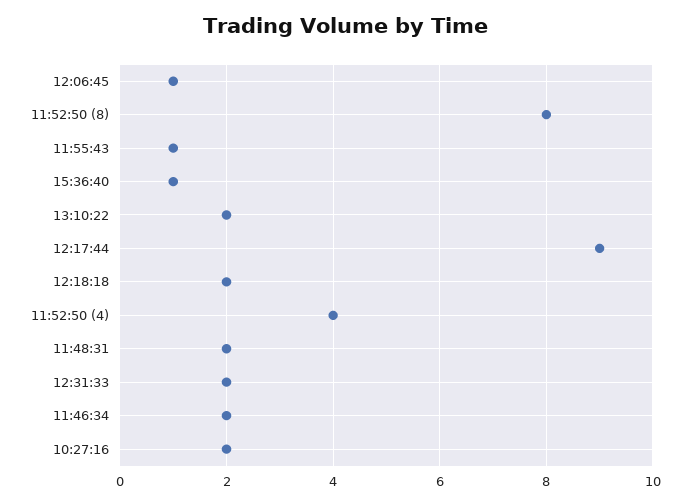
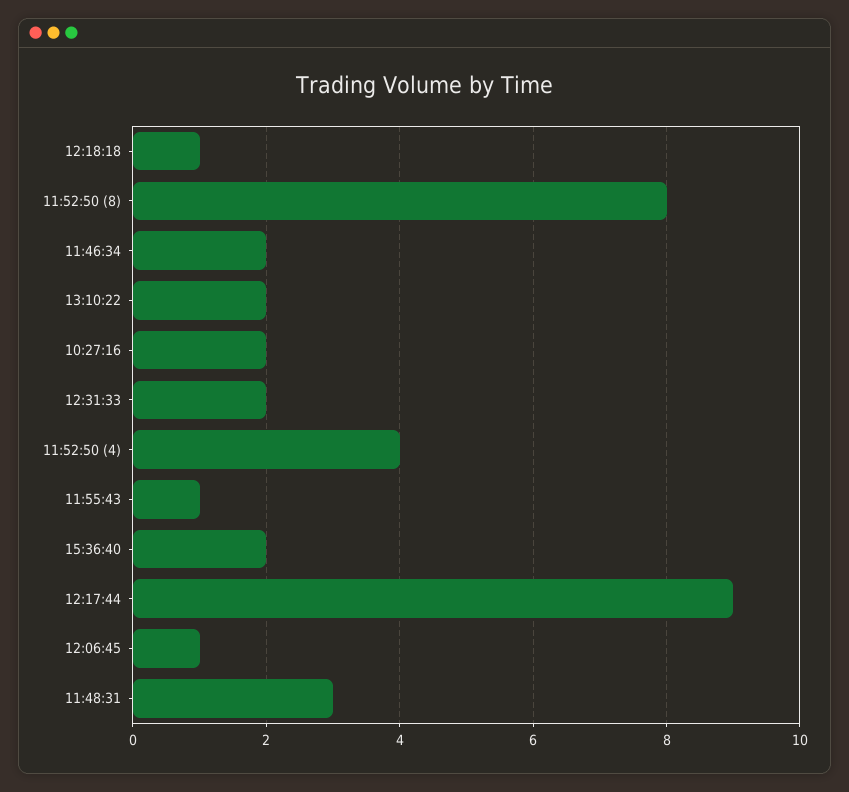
  {
    "12:06:45": 1,
    "11:52:50 (8)": 8,
    "11:55:43": 1,
-   "15:36:40": 1,
+   "15:36:40": 2,
    "13:10:22": 2,
    "12:17:44": 9,
-   "12:18:18": 2,
+   "12:18:18": 1,
    "11:52:50 (4)": 4,
-   "11:48:31": 2,
+   "11:48:31": 3,
    "12:31:33": 2,
    "11:46:34": 2,
    "10:27:16": 2
  }

